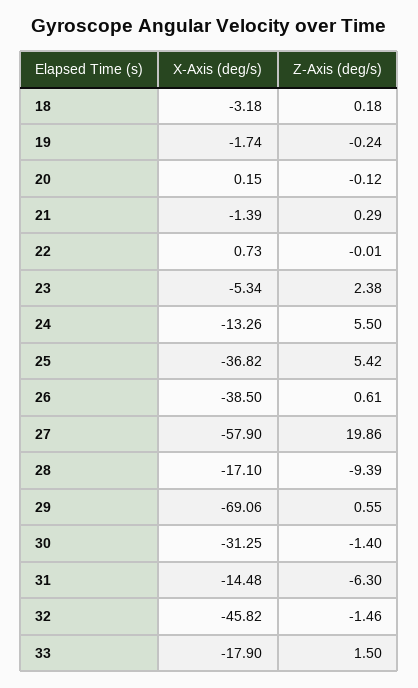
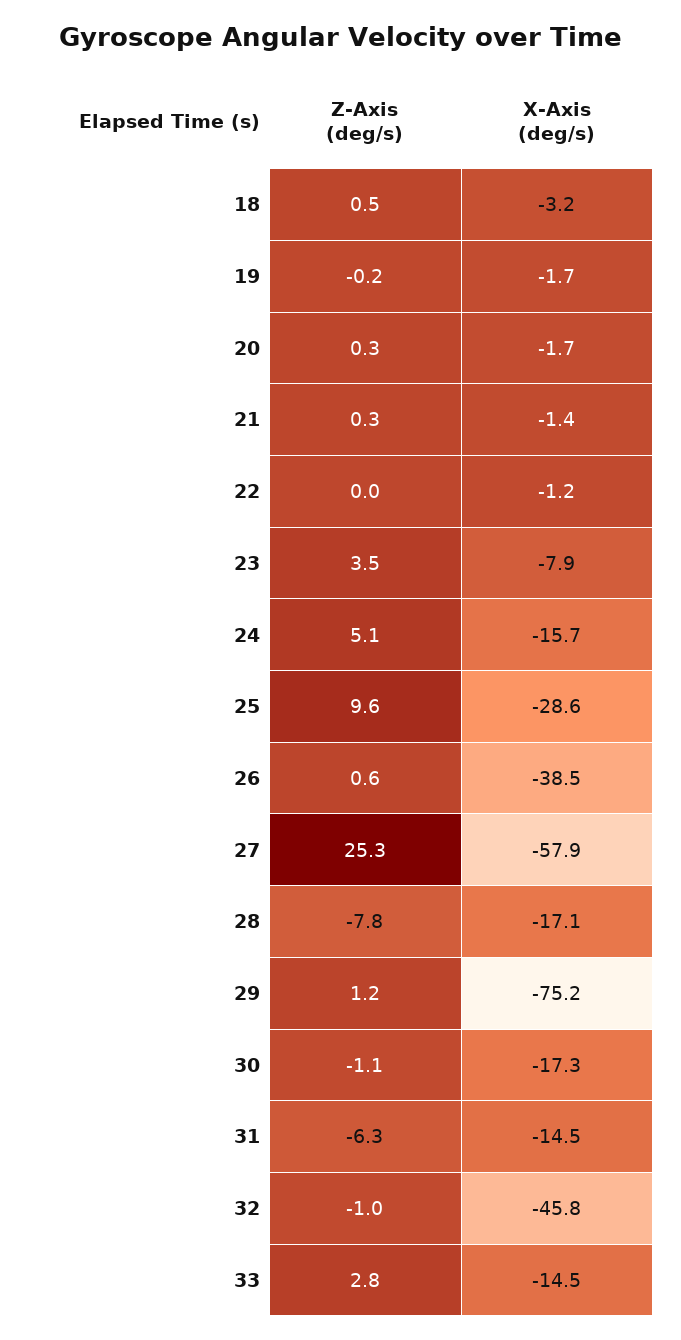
  {
    "X-Axis (deg/s)": {
      "18": -3.18,
      "19": -1.74,
-     "20": 0.15,
+     "20": -1.7,
      "21": -1.39,
-     "22": 0.73,
+     "22": -1.2,
-     "23": -5.34,
+     "23": -7.9,
-     "24": -13.26,
+     "24": -15.7,
-     "25": -36.82,
+     "25": -28.6,
      "26": -38.5,
      "27": -57.9,
      "28": -17.1,
-     "29": -69.06,
+     "29": -75.2,
-     "30": -31.25,
+     "30": -17.3,
      "31": -14.48,
      "32": -45.82,
-     "33": -17.9
+     "33": -14.5
    },
    "Z-Axis (deg/s)": {
-     "18": 0.18,
+     "18": 0.5,
      "19": -0.24,
-     "20": -0.12,
+     "20": 0.3,
      "21": 0.29,
      "22": -0.01,
-     "23": 2.38,
+     "23": 3.5,
-     "24": 5.5,
+     "24": 5.1,
-     "25": 5.42,
+     "25": 9.6,
      "26": 0.61,
-     "27": 19.86,
+     "27": 25.3,
-     "28": -9.39,
+     "28": -7.8,
-     "29": 0.55,
+     "29": 1.2,
-     "30": -1.4,
+     "30": -1.1,
      "31": -6.3,
-     "32": -1.46,
+     "32": -1,
-     "33": 1.5
+     "33": 2.8
    }
  }

